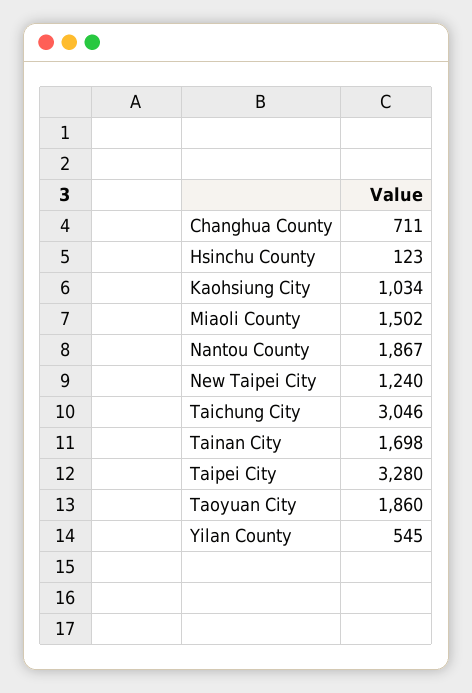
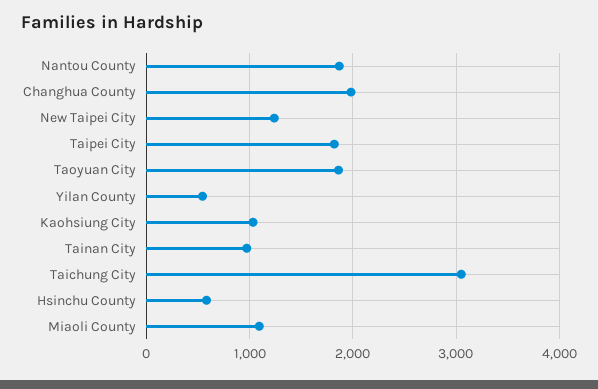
  {
-   "Changhua County": 711,
+   "Changhua County": 2000,
-   "Hsinchu County": 123,
+   "Hsinchu County": 600,
    "Kaohsiung City": 1034,
-   "Miaoli County": 1502,
+   "Miaoli County": 1100,
    "Nantou County": 1867,
    "New Taipei City": 1240,
    "Taichung City": 3046,
-   "Tainan City": 1698,
+   "Tainan City": 1000,
-   "Taipei City": 3280,
+   "Taipei City": 1800,
    "Taoyuan City": 1860,
    "Yilan County": 545
  }

